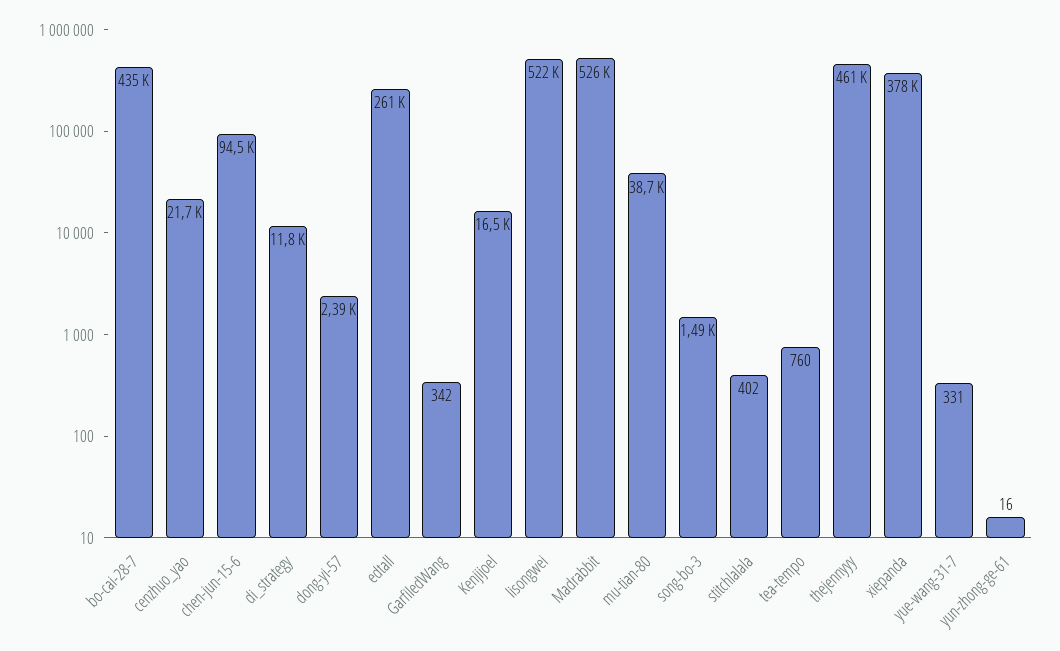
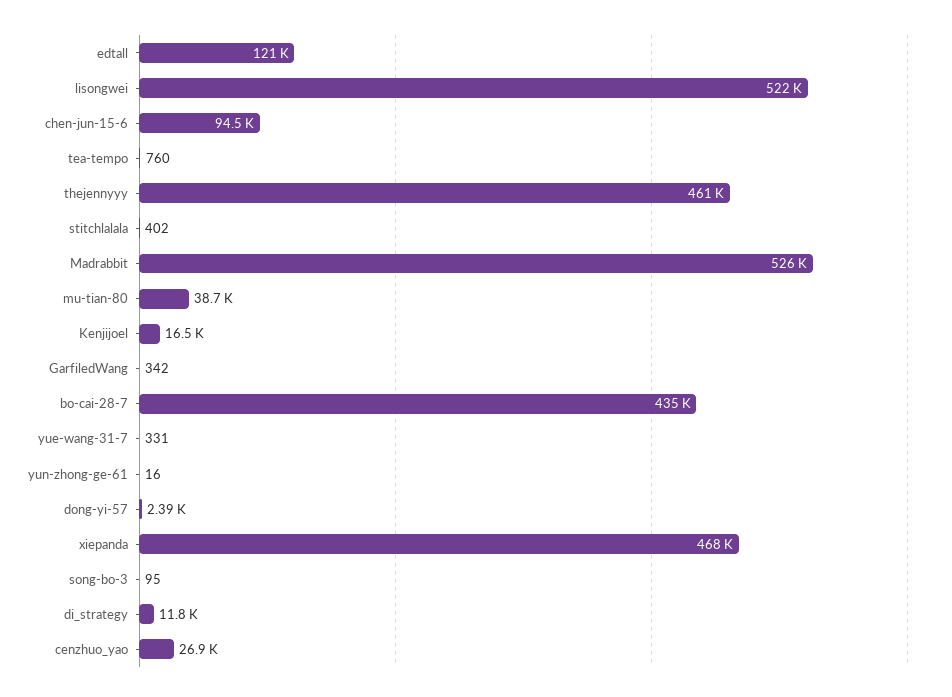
  {
    "bo-cai-28-7": 435000,
-   "cenzhuo_yao": 21700,
+   "cenzhuo_yao": 26900,
    "chen-jun-15-6": 94500,
    "di_strategy": 11800,
    "dong-yi-57": 2390,
-   "edtall": 261000,
+   "edtall": 121000,
    "GarfiledWang": 342,
    "Kenjijoel": 16500,
    "lisongwei": 522000,
    "Madrabbit": 526000,
    "mu-tian-80": 38700,
-   "song-bo-3": 1490,
+   "song-bo-3": 95,
    "stitchlalala": 402,
    "tea-tempo": 760,
    "thejennyyy": 461000,
-   "xiepanda": 378000,
+   "xiepanda": 468000,
    "yue-wang-31-7": 331,
    "yun-zhong-ge-61": 16
  }

